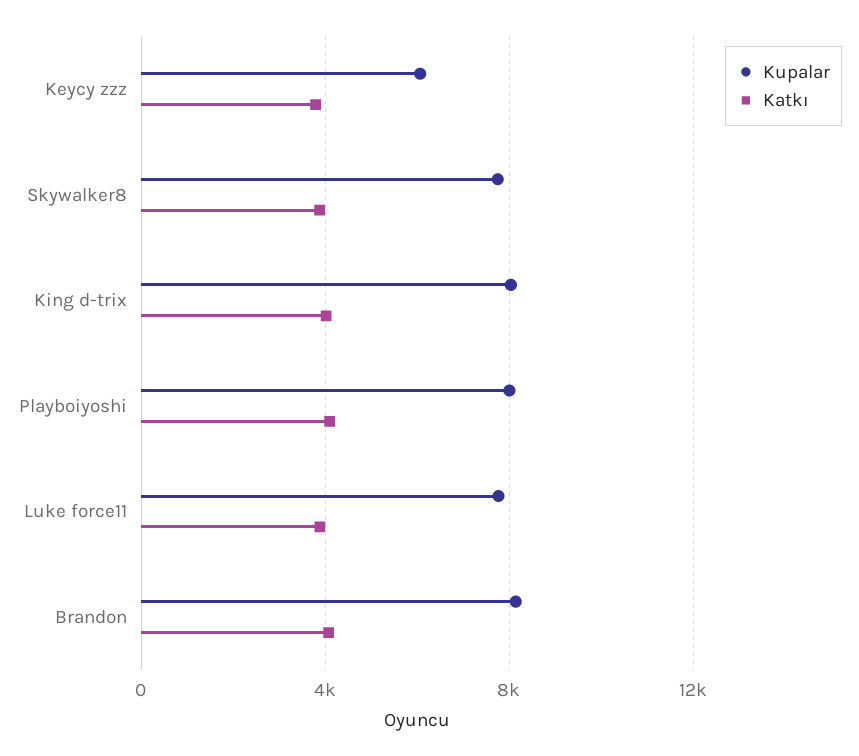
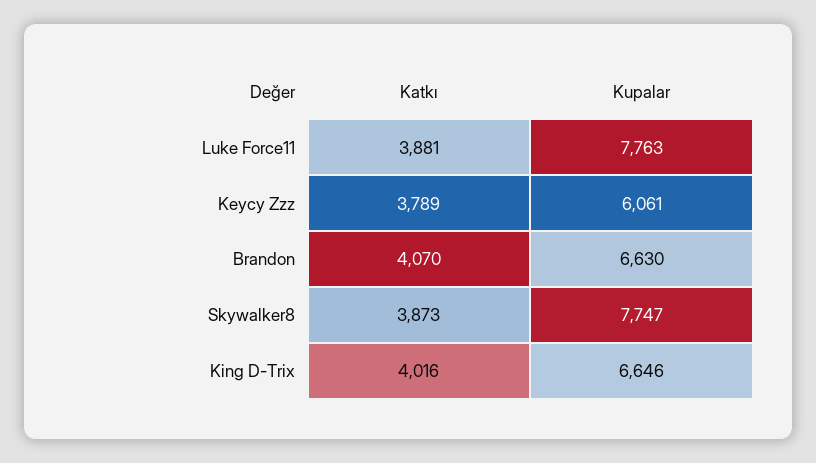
  {
    "Kupalar": {
      "Keycy zzz": 6061,
      "Skywalker8": 7747,
-     "King d-trix": 8000,
+     "King d-trix": 6646,
-     "Playboiyoshi": 8000,
      "Luke force11": 7763,
-     "Brandon": 8000
+     "Brandon": 6630
    },
    "Katkı": {
      "Keycy zzz": 3789,
      "Skywalker8": 3873,
      "King d-trix": 4016,
-     "Playboiyoshi": 4000,
      "Luke force11": 3881,
      "Brandon": 4070
    }
  }

